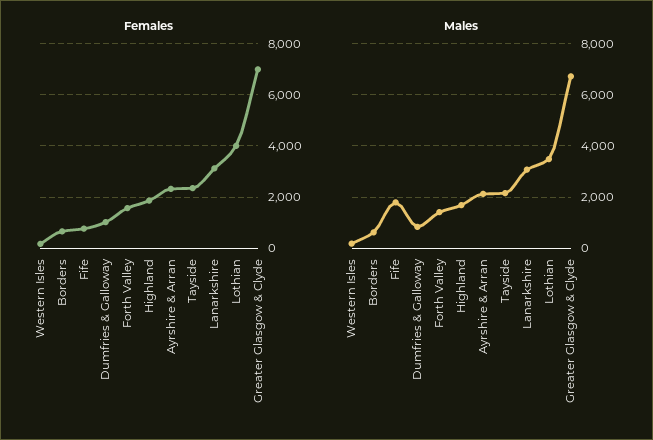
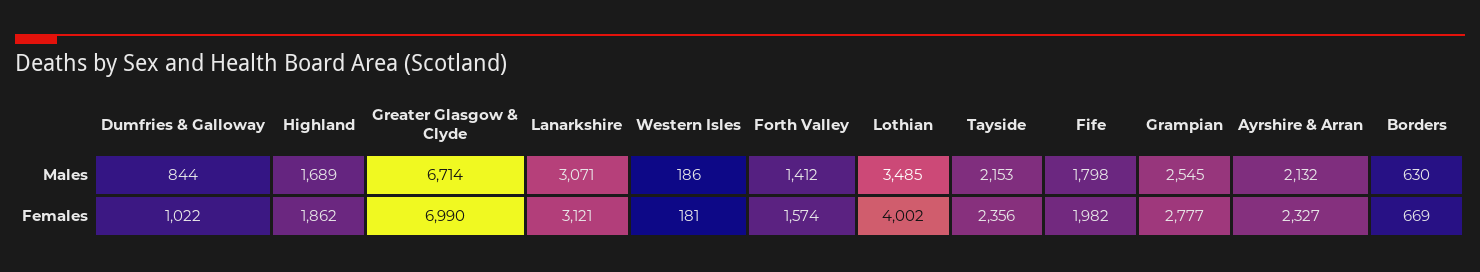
  {
    "Females": {
      "Western Isles": 181,
      "Borders": 669,
-     "Fife": 750,
+     "Fife": 1982,
      "Dumfries & Galloway": 1022,
      "Forth Valley": 1574,
      "Highland": 1862,
      "Ayrshire & Arran": 2327,
      "Tayside": 2356,
      "Lanarkshire": 3121,
      "Lothian": 4002,
-     "Greater Glasgow & Clyde": 6990
+     "Greater Glasgow & Clyde": 6990,
+     "Grampian": 2777
    },
    "Males": {
      "Western Isles": 186,
      "Borders": 630,
      "Fife": 1798,
      "Dumfries & Galloway": 844,
      "Forth Valley": 1412,
      "Highland": 1689,
      "Ayrshire & Arran": 2132,
      "Tayside": 2153,
      "Lanarkshire": 3071,
      "Lothian": 3485,
-     "Greater Glasgow & Clyde": 6714
+     "Greater Glasgow & Clyde": 6714,
+     "Grampian": 2545
    }
  }

